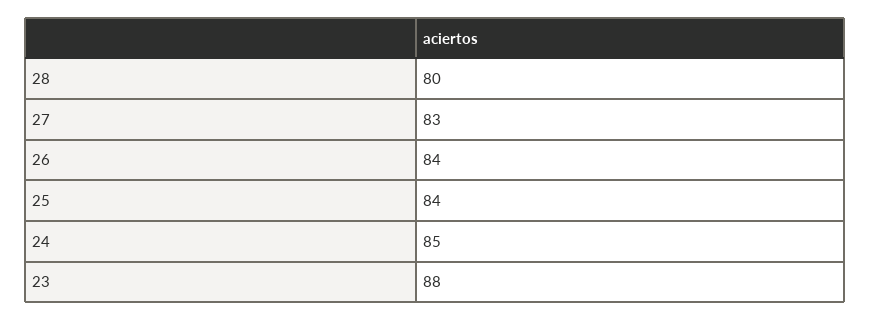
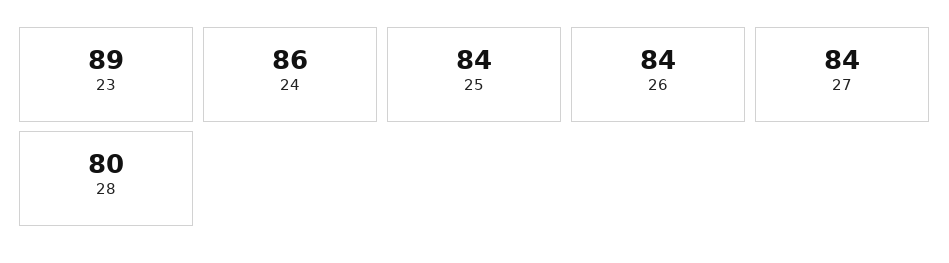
  {
    "28": 80,
-   "27": 83,
+   "27": 84,
    "26": 84,
    "25": 84,
-   "24": 85,
+   "24": 86,
-   "23": 88
+   "23": 89
  }

